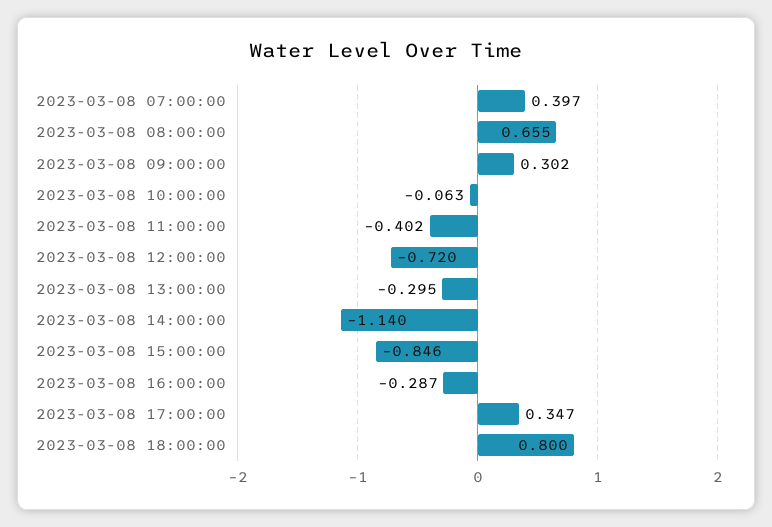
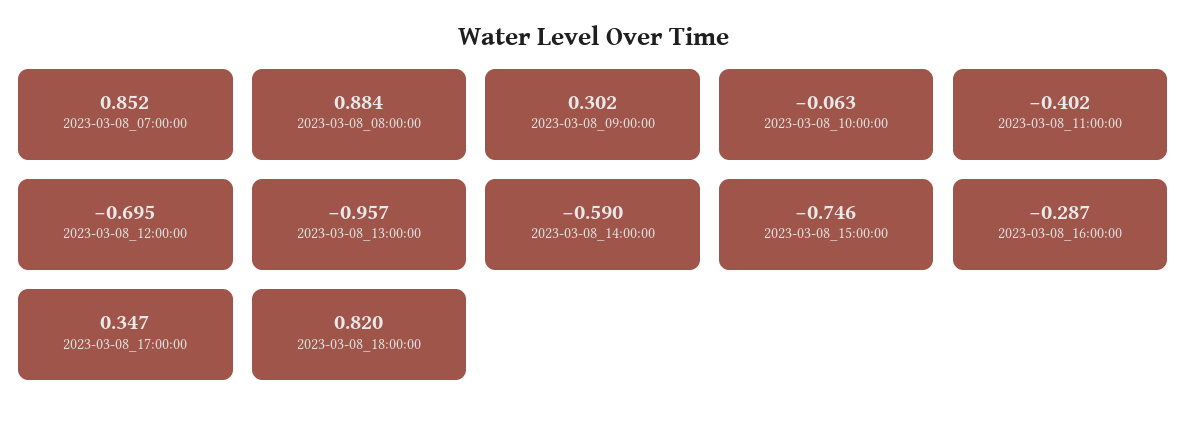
  {
-   "2023-03-08 07:00:00": 0.397,
+   "2023-03-08 07:00:00": 0.852,
-   "2023-03-08 08:00:00": 0.655,
+   "2023-03-08 08:00:00": 0.884,
    "2023-03-08 09:00:00": 0.302,
    "2023-03-08 10:00:00": -0.063,
    "2023-03-08 11:00:00": -0.402,
-   "2023-03-08 12:00:00": -0.72,
+   "2023-03-08 12:00:00": -0.695,
-   "2023-03-08 13:00:00": -0.295,
+   "2023-03-08 13:00:00": -0.957,
-   "2023-03-08 14:00:00": -1.14,
+   "2023-03-08 14:00:00": -0.59,
-   "2023-03-08 15:00:00": -0.846,
+   "2023-03-08 15:00:00": -0.746,
    "2023-03-08 16:00:00": -0.287,
    "2023-03-08 17:00:00": 0.347,
-   "2023-03-08 18:00:00": 0.8
+   "2023-03-08 18:00:00": 0.82
  }

